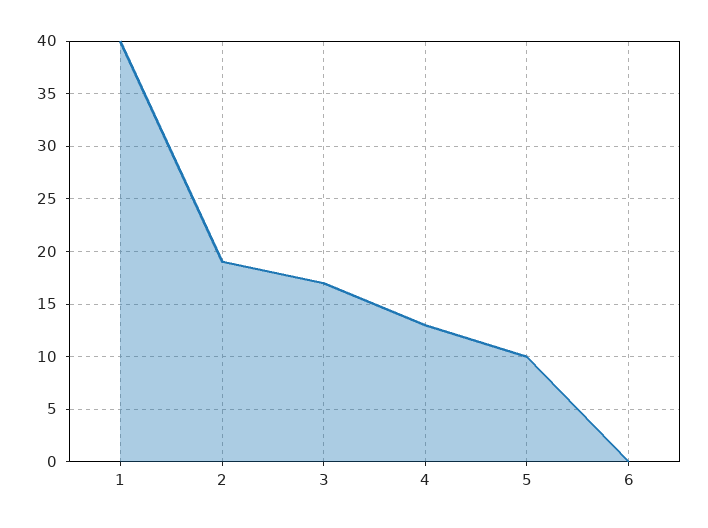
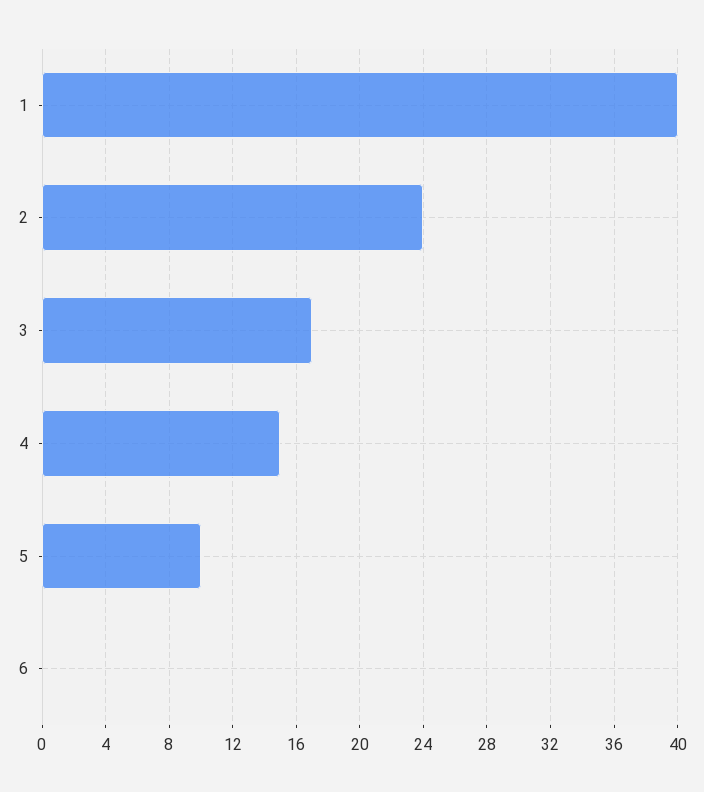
  {
    "1": 40,
-   "2": 19,
+   "2": 24,
    "3": 17,
-   "4": 13,
+   "4": 15,
    "5": 10,
    "6": 0
  }

